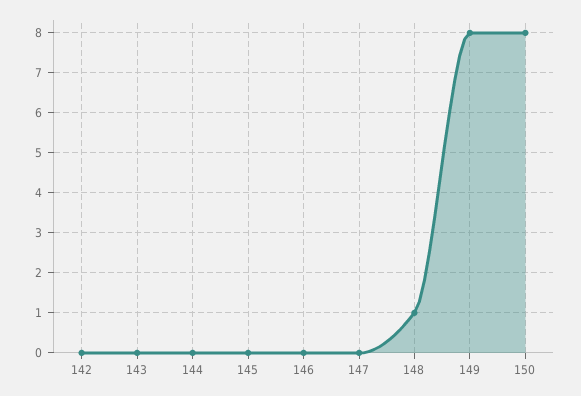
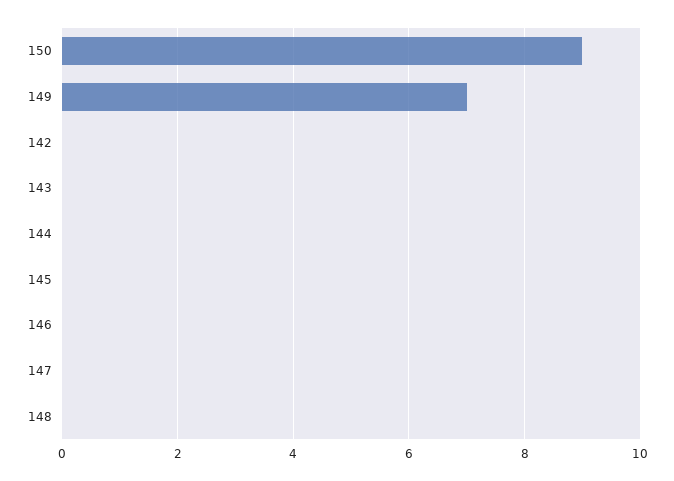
  {
    "142": 0,
    "143": 0,
    "144": 0,
    "145": 0,
    "146": 0,
    "147": 0,
-   "148": 1,
+   "148": 0,
-   "149": 8,
+   "149": 7,
-   "150": 8
+   "150": 9
  }

